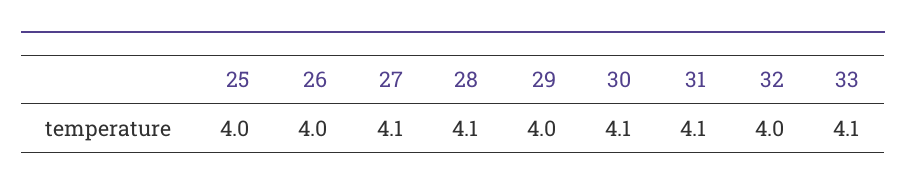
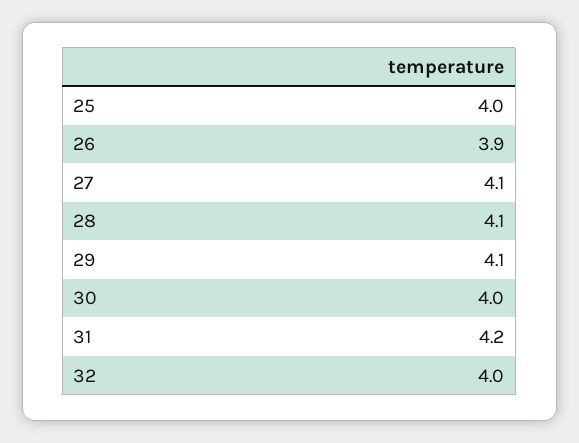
  {
    "25": 4,
-   "26": 4,
+   "26": 3.9,
    "27": 4.1,
    "28": 4.1,
-   "29": 4,
+   "29": 4.1,
-   "30": 4.1,
+   "30": 4,
-   "31": 4.1,
+   "31": 4.2,
-   "32": 4,
+   "32": 4
-   "33": 4.1
  }

